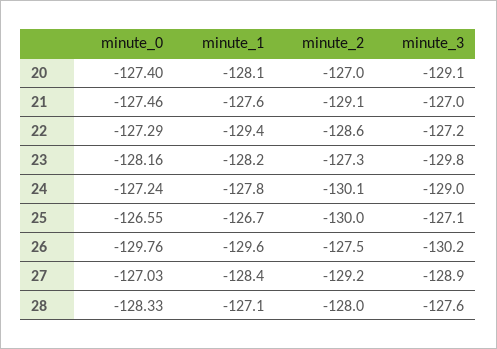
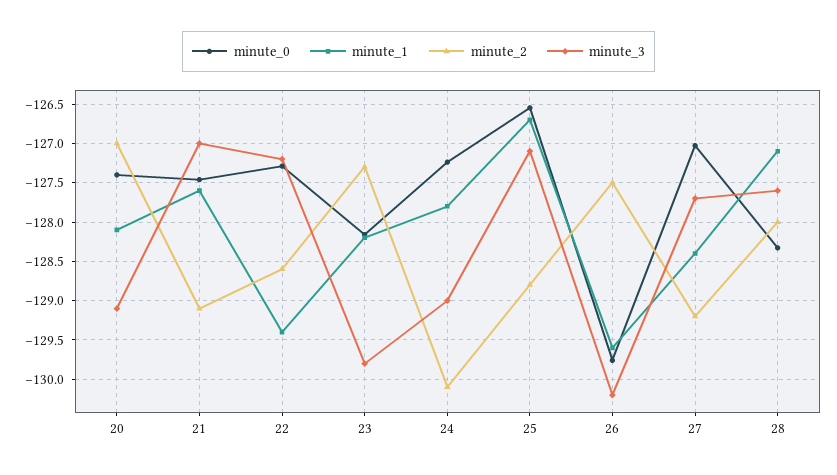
  {
    "minute_0": {
      "20": -127.4,
      "21": -127.46,
      "22": -127.29,
      "23": -128.16,
      "24": -127.24,
      "25": -126.55,
      "26": -129.76,
      "27": -127.03,
      "28": -128.33
    },
    "minute_1": {
      "20": -128.1,
      "21": -127.6,
      "22": -129.4,
      "23": -128.2,
      "24": -127.8,
      "25": -126.7,
      "26": -129.6,
      "27": -128.4,
      "28": -127.1
    },
    "minute_2": {
      "20": -127,
      "21": -129.1,
      "22": -128.6,
      "23": -127.3,
      "24": -130.1,
-     "25": -130,
+     "25": -128.8,
      "26": -127.5,
      "27": -129.2,
      "28": -128
    },
    "minute_3": {
      "20": -129.1,
      "21": -127,
      "22": -127.2,
      "23": -129.8,
      "24": -129,
      "25": -127.1,
      "26": -130.2,
-     "27": -128.9,
+     "27": -127.7,
      "28": -127.6
    }
  }

